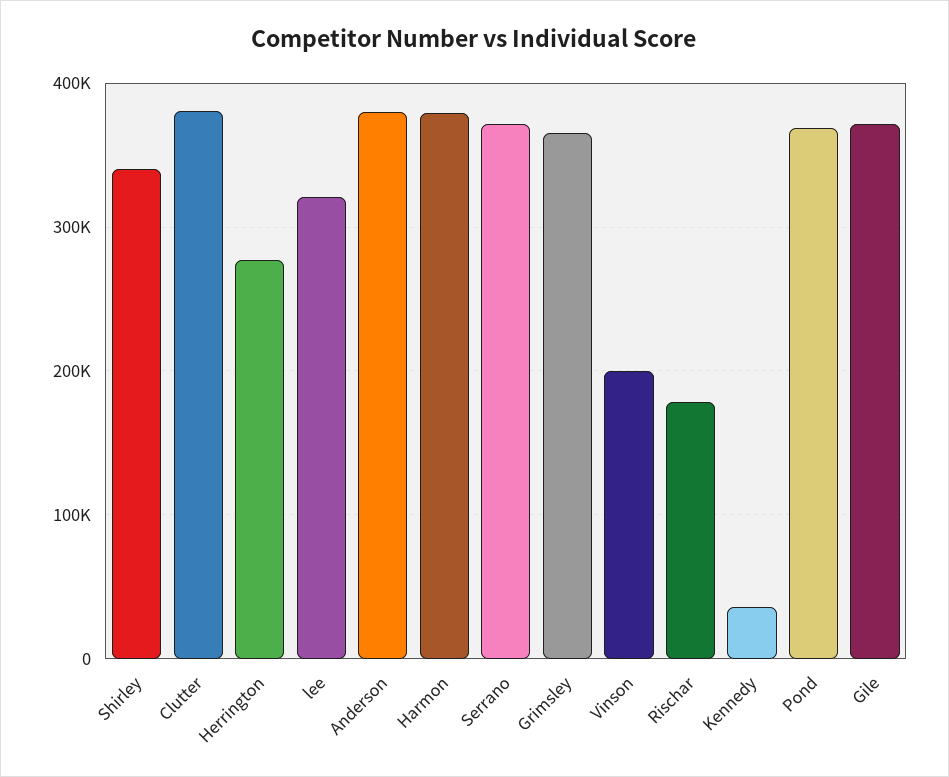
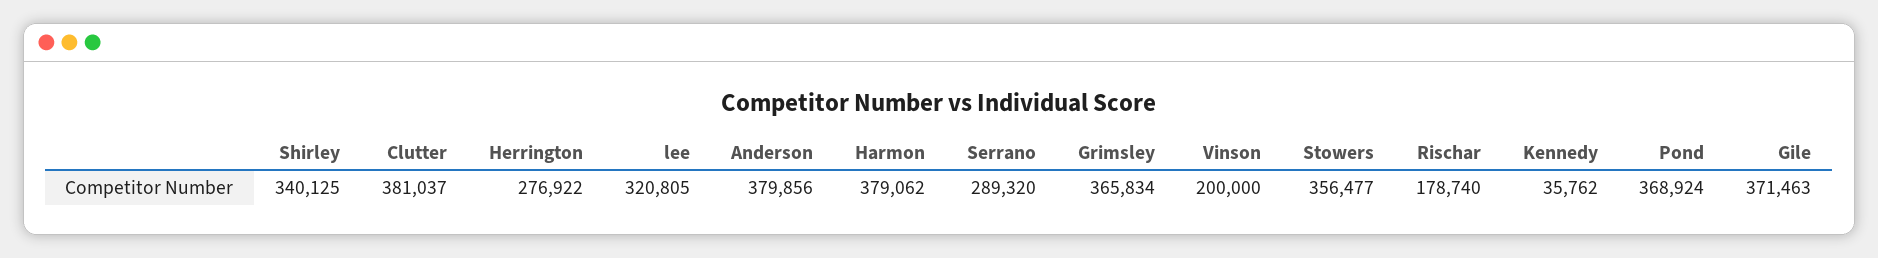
  {
    "Shirley": 340125,
    "Clutter": 381037,
    "Herrington": 276922,
    "lee": 320805,
    "Anderson": 379856,
    "Harmon": 379062,
-   "Serrano": 370000,
+   "Serrano": 289320,
    "Grimsley": 365834,
    "Vinson": 200000,
    "Rischar": 178740,
    "Kennedy": 35762,
    "Pond": 368924,
-   "Gile": 371463
+   "Gile": 371463,
+   "Stowers": 356477
  }

